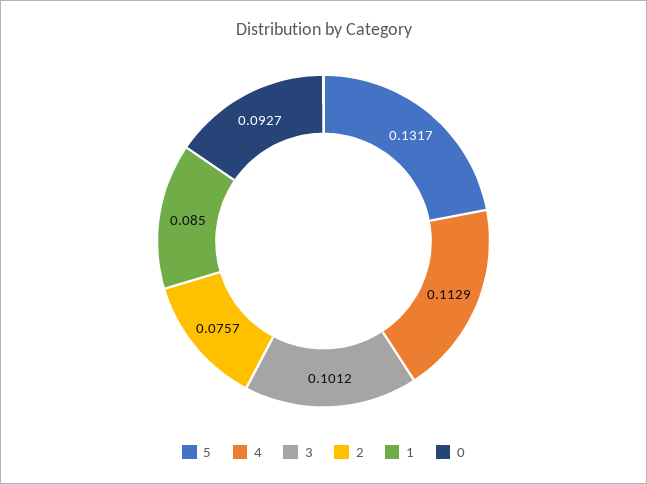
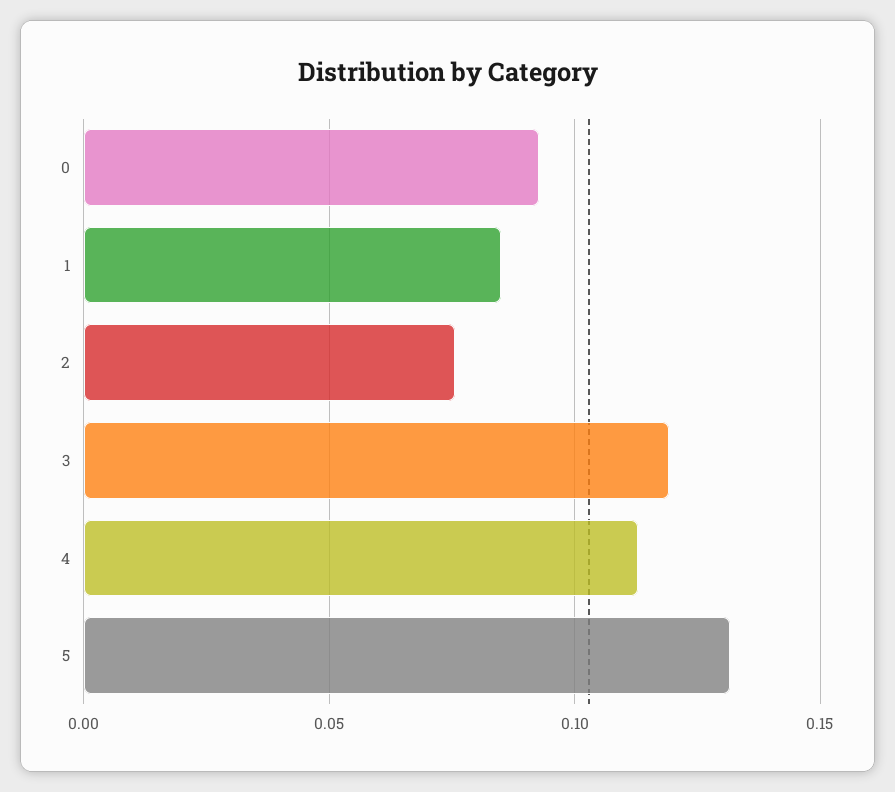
  {
    "5": 0.1317,
    "4": 0.1129,
-   "3": 0.1012,
+   "3": 0.12,
    "2": 0.0757,
    "1": 0.085,
    "0": 0.0927
  }

